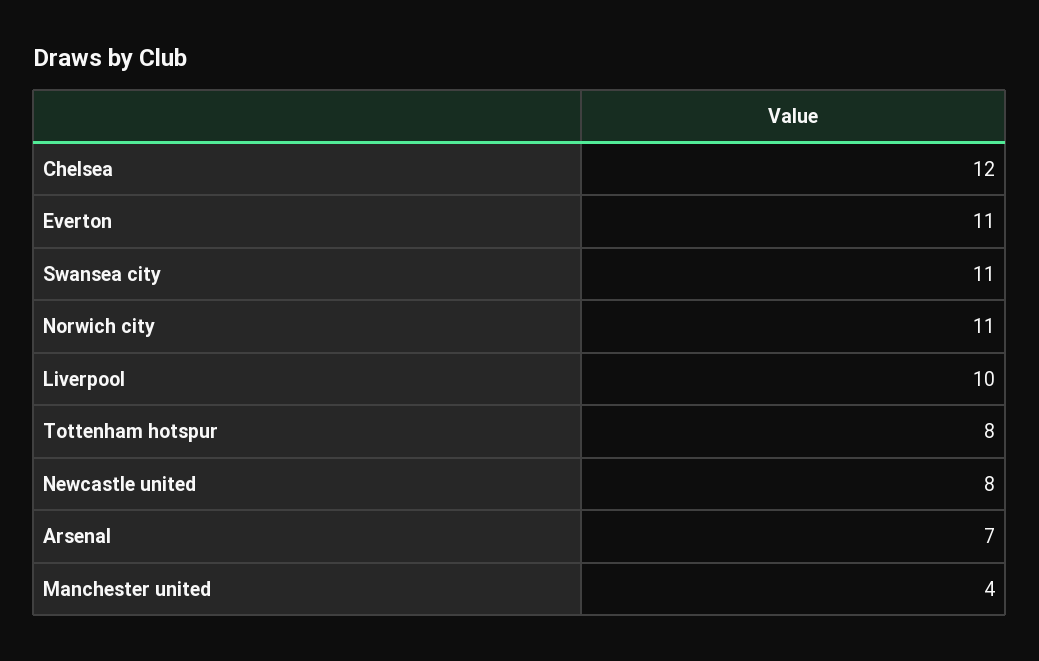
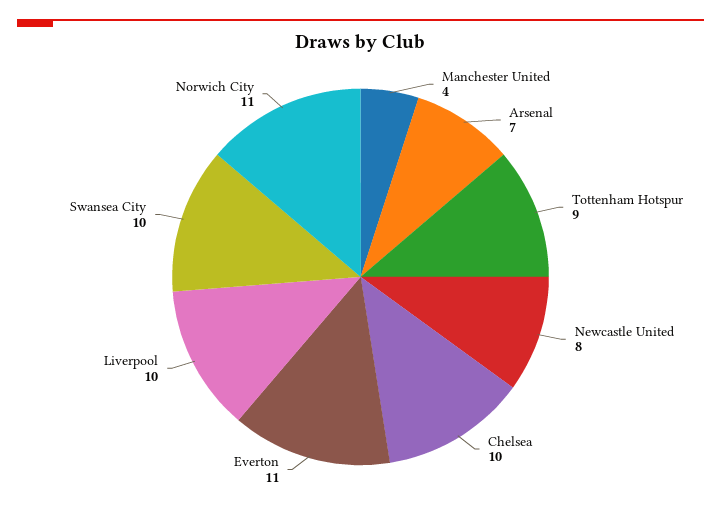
  {
-   "Chelsea": 12,
+   "Chelsea": 10,
    "Everton": 11,
-   "Swansea city": 11,
+   "Swansea city": 10,
    "Norwich city": 11,
    "Liverpool": 10,
-   "Tottenham hotspur": 8,
+   "Tottenham hotspur": 9,
    "Newcastle united": 8,
    "Arsenal": 7,
    "Manchester united": 4
  }

